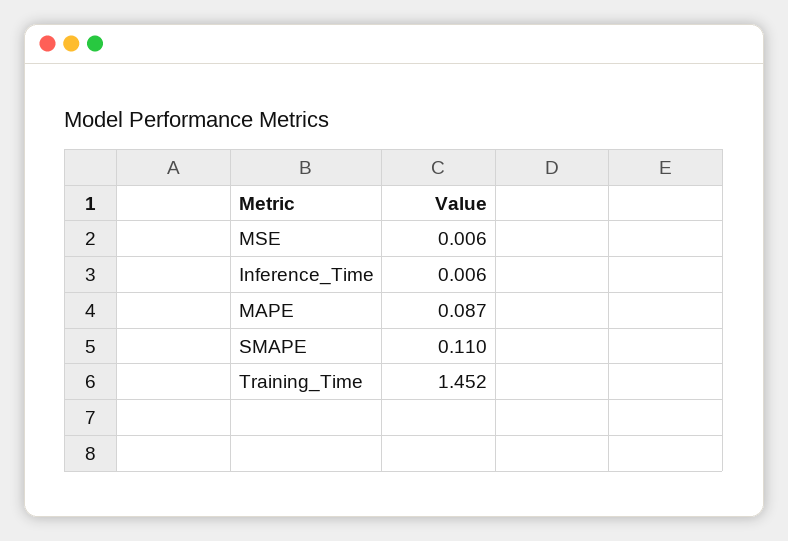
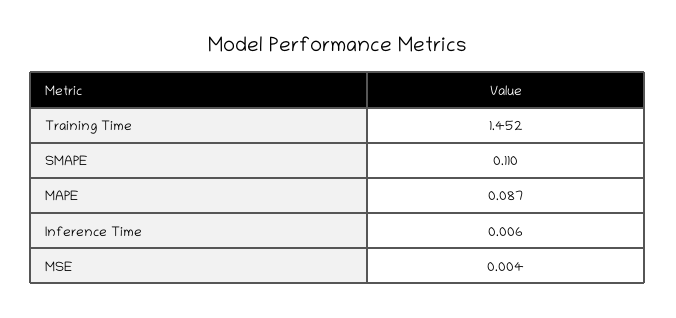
  {
-   "MSE": 0.006,
+   "MSE": 0.004,
    "Inference_Time": 0.006,
    "MAPE": 0.087,
    "SMAPE": 0.11,
    "Training_Time": 1.452
  }

